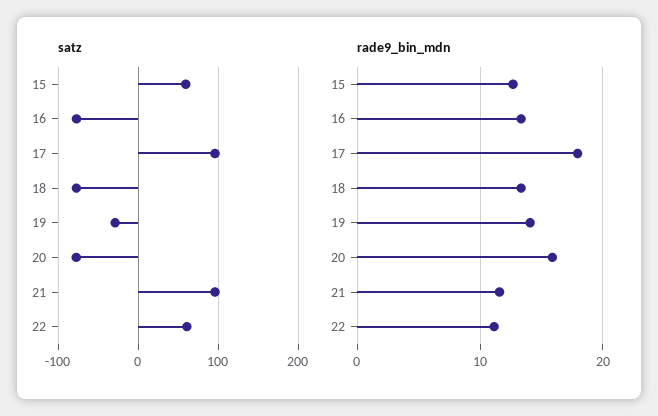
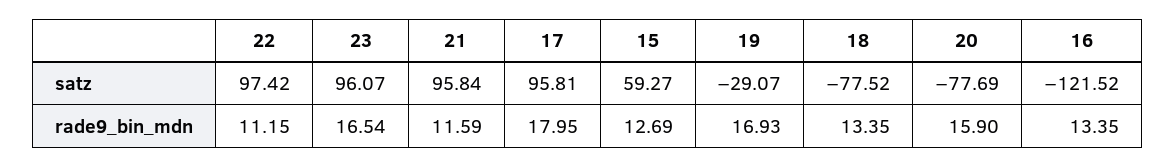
  {
    "satz": {
      "15": 59.27,
-     "16": -80,
+     "16": -121.52,
      "17": 95.81,
      "18": -77.52,
      "19": -29.07,
      "20": -77.69,
      "21": 95.84,
-     "22": 60
+     "22": 97.42,
+     "23": 96.07
    },
    "rade9_bin_mdn": {
      "15": 12.69,
      "16": 13.35,
      "17": 17.95,
      "18": 13.35,
-     "19": 14,
+     "19": 16.93,
      "20": 15.9,
      "21": 11.59,
-     "22": 11.15
+     "22": 11.15,
+     "23": 16.54
    }
  }

